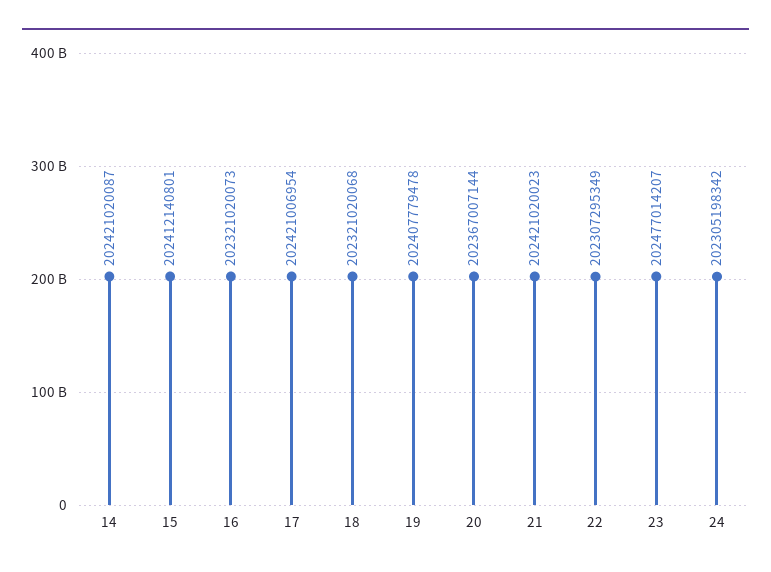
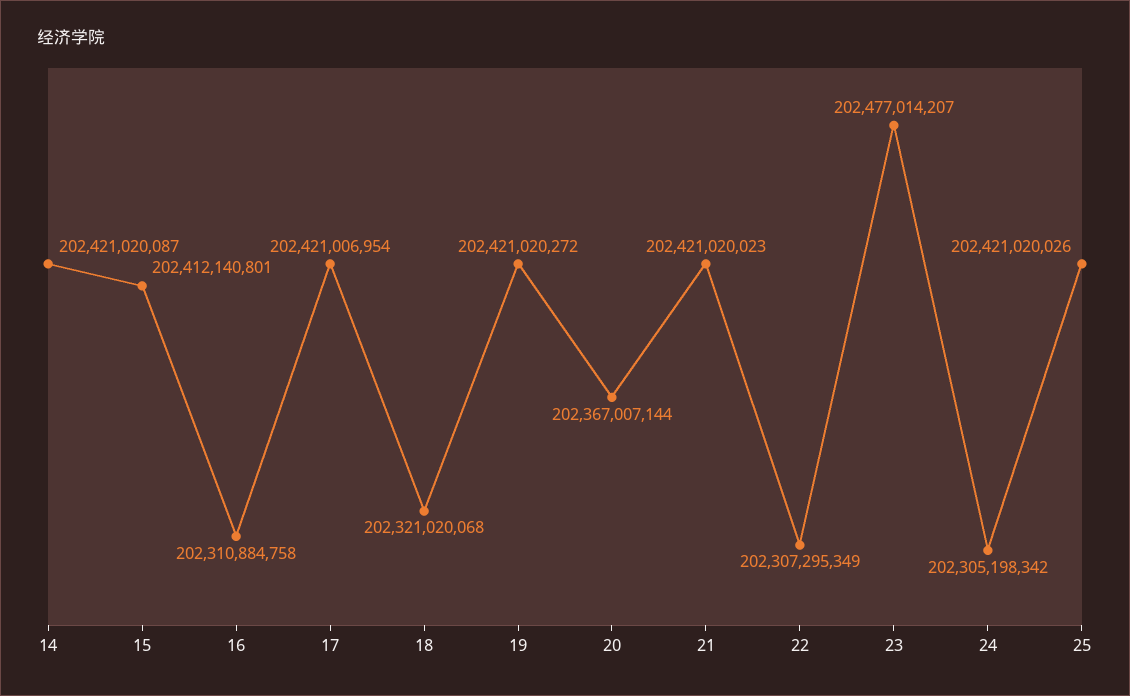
  {
    "14": 202421020087,
    "15": 202412140801,
-   "16": 202321020073,
+   "16": 202310884758,
    "17": 202421006954,
    "18": 202321020068,
-   "19": 202407779478,
+   "19": 202421020272,
    "20": 202367007144,
    "21": 202421020023,
    "22": 202307295349,
    "23": 202477014207,
-   "24": 202305198342
+   "24": 202305198342,
+   "25": 202421020026
  }

